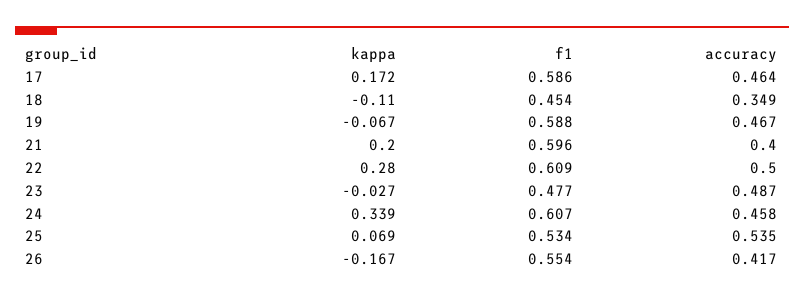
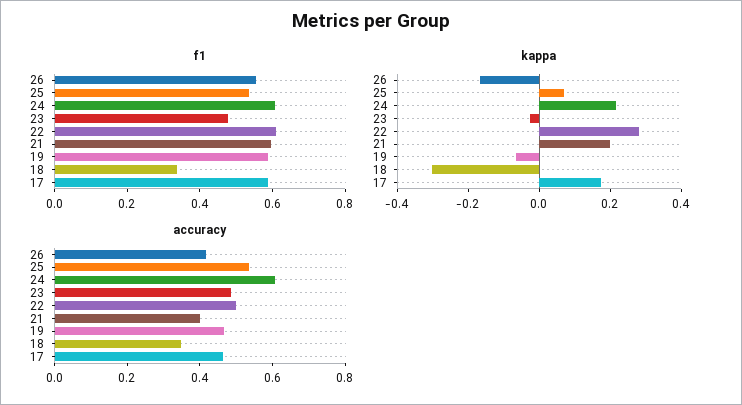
  {
    "kappa": {
      "17": 0.172,
-     "18": -0.11,
+     "18": -0.3,
      "19": -0.067,
      "21": 0.2,
      "22": 0.28,
      "23": -0.027,
-     "24": 0.339,
+     "24": 0.2,
      "25": 0.069,
      "26": -0.167
    },
    "f1": {
      "17": 0.586,
-     "18": 0.454,
+     "18": 0.35,
      "19": 0.588,
      "21": 0.596,
      "22": 0.609,
      "23": 0.477,
      "24": 0.607,
      "25": 0.534,
      "26": 0.554
    },
    "accuracy": {
      "17": 0.464,
      "18": 0.349,
      "19": 0.467,
      "21": 0.4,
      "22": 0.5,
      "23": 0.487,
-     "24": 0.458,
+     "24": 0.6,
      "25": 0.535,
      "26": 0.417
    }
  }

